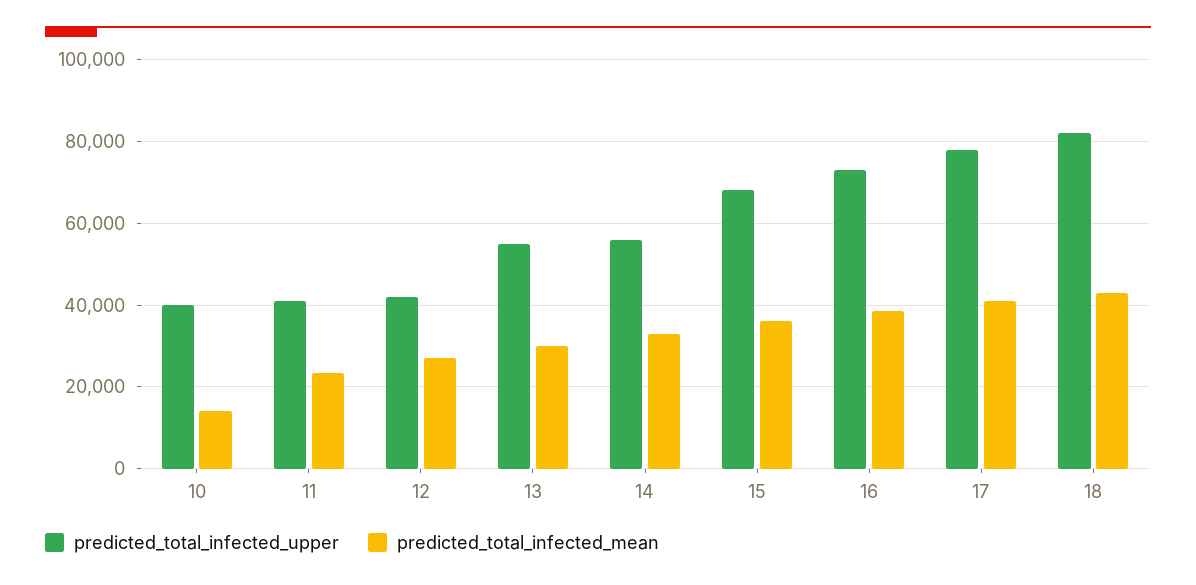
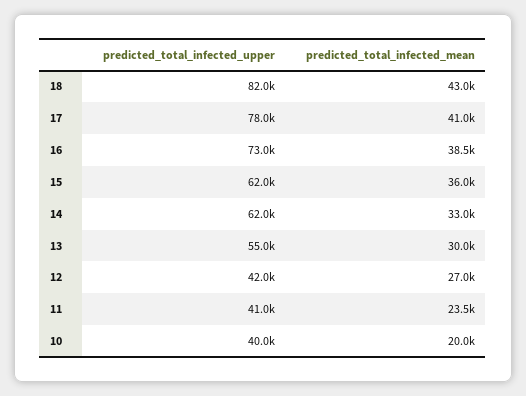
  {
    "predicted_total_infected_upper": {
      "10": 40000,
      "11": 41000,
      "12": 42000,
      "13": 55000,
-     "14": 56000,
+     "14": 62000,
-     "15": 68000,
+     "15": 62000,
      "16": 73000,
      "17": 78000,
      "18": 82000
    },
    "predicted_total_infected_mean": {
-     "10": 14000,
+     "10": 20000,
      "11": 23500,
      "12": 27000,
      "13": 30000,
      "14": 33000,
      "15": 36000,
      "16": 38500,
      "17": 41000,
      "18": 43000
    }
  }

